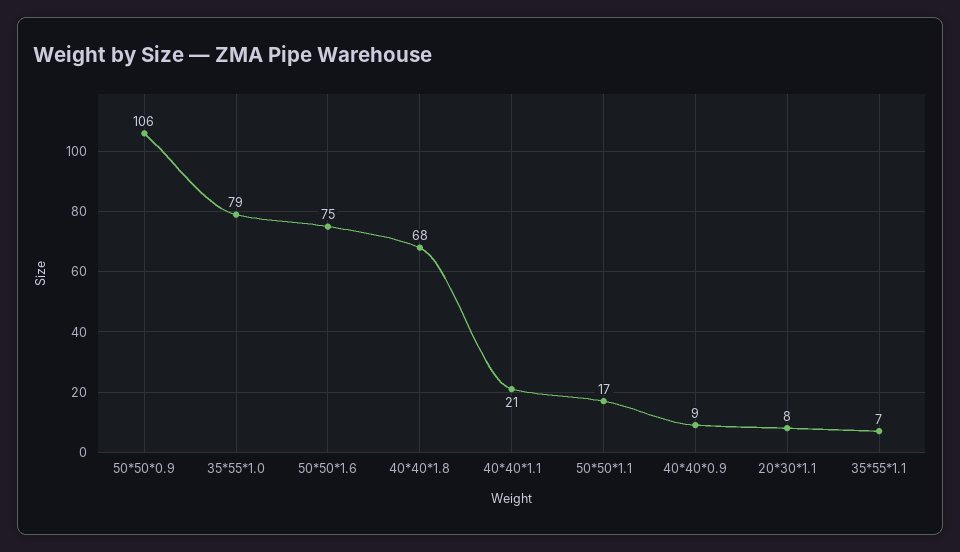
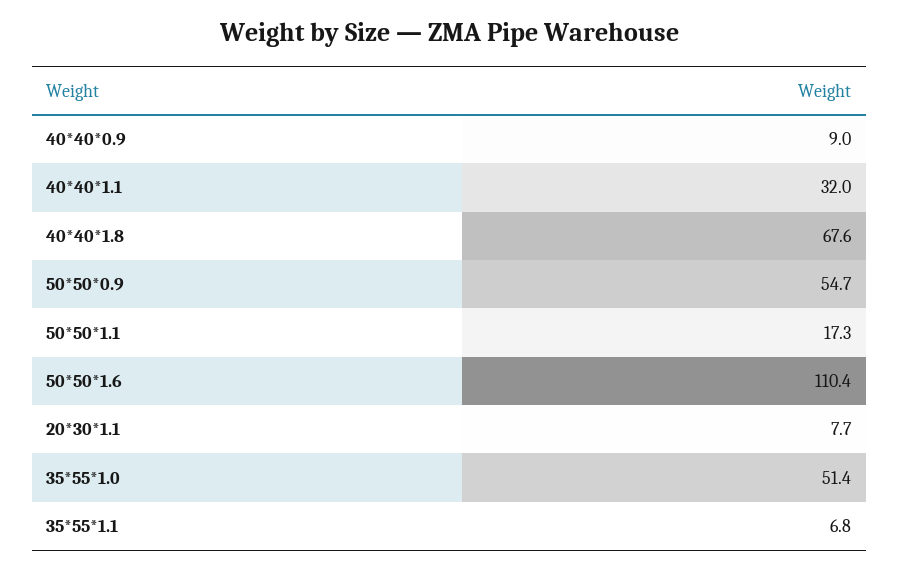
  {
-   "50*50*0.9": 106,
+   "50*50*0.9": 54.7,
-   "35*55*1.0": 79,
+   "35*55*1.0": 51.4,
-   "50*50*1.6": 75,
+   "50*50*1.6": 110.4,
    "40*40*1.8": 67.6,
-   "40*40*1.1": 21,
+   "40*40*1.1": 32,
    "50*50*1.1": 17.3,
    "40*40*0.9": 9,
    "20*30*1.1": 7.7,
    "35*55*1.1": 6.8
  }

